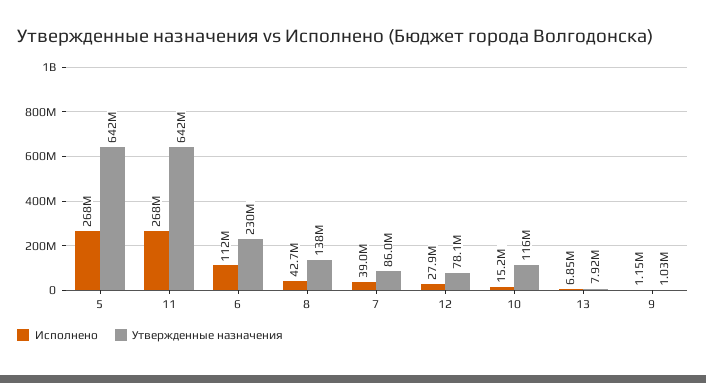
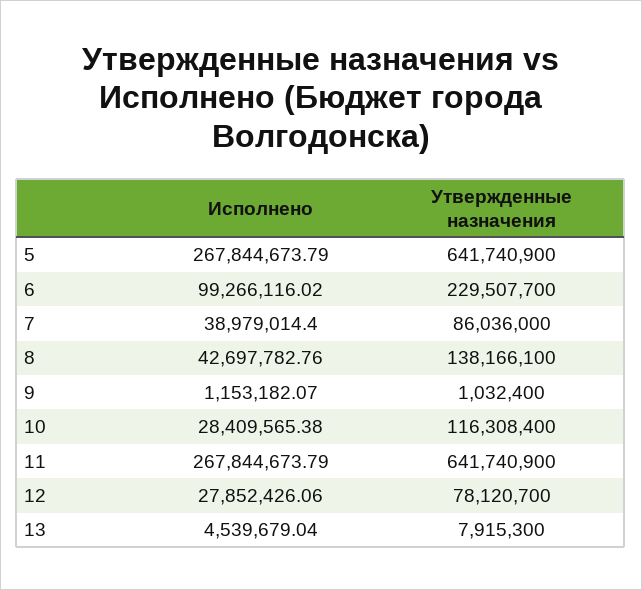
  {
    "Исполнено": {
      "5": 267844673.79,
      "11": 267844673.79,
-     "6": 112000000,
+     "6": 99266116.02,
      "8": 42697782.76,
      "7": 38979014.4,
      "12": 27852426.06,
-     "10": 15200000,
+     "10": 28409565.38,
-     "13": 6850000,
+     "13": 4539679.04,
      "9": 1153182.07
    },
    "Утвержденные назначения": {
      "5": 641740900,
      "11": 641740900,
      "6": 229507700,
      "8": 138166100,
      "7": 86036000,
      "12": 78120700,
      "10": 116308400,
      "13": 7915300,
      "9": 1032400
    }
  }

